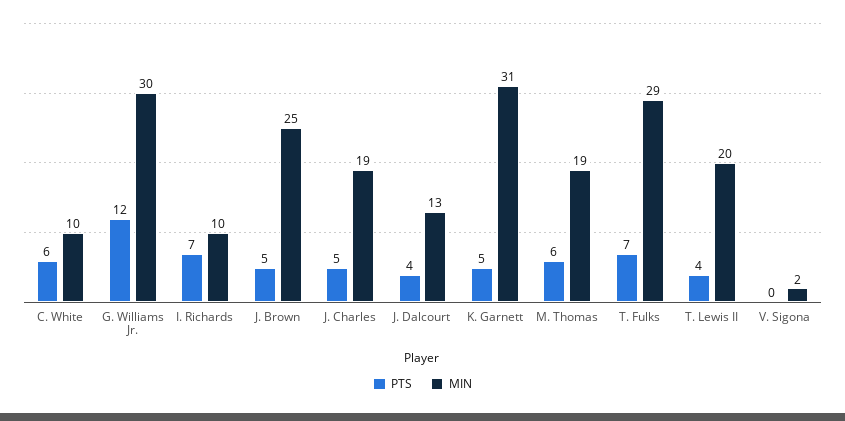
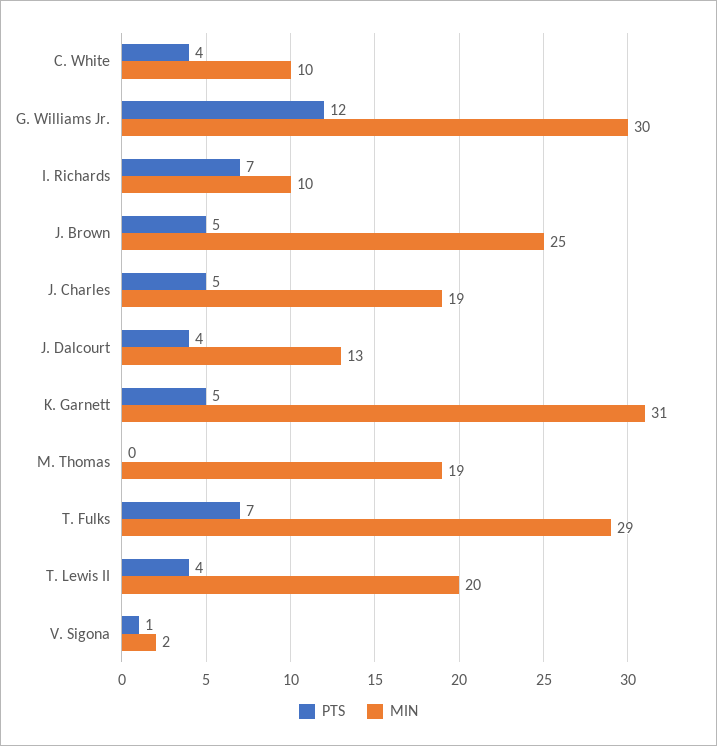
  {
    "PTS": {
-     "C. White": 6,
+     "C. White": 4,
      "G. Williams Jr.": 12,
      "I. Richards": 7,
      "J. Brown": 5,
      "J. Charles": 5,
      "J. Dalcourt": 4,
      "K. Garnett": 5,
-     "M. Thomas": 6,
+     "M. Thomas": 0,
      "T. Fulks": 7,
      "T. Lewis II": 4,
-     "V. Sigona": 0
+     "V. Sigona": 1
    },
    "MIN": {
      "C. White": 10,
      "G. Williams Jr.": 30,
      "I. Richards": 10,
      "J. Brown": 25,
      "J. Charles": 19,
      "J. Dalcourt": 13,
      "K. Garnett": 31,
      "M. Thomas": 19,
      "T. Fulks": 29,
      "T. Lewis II": 20,
      "V. Sigona": 2
    }
  }

